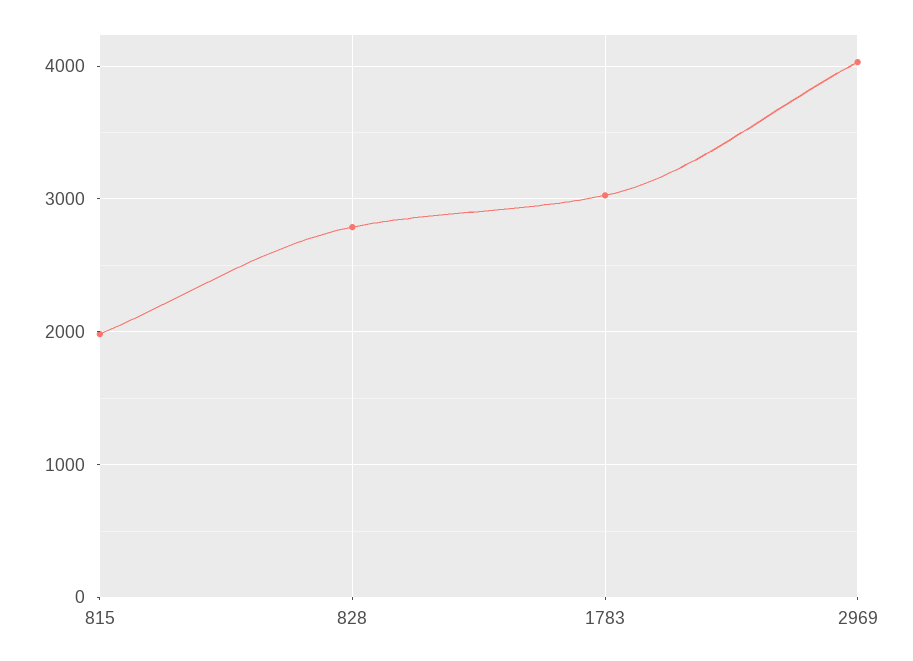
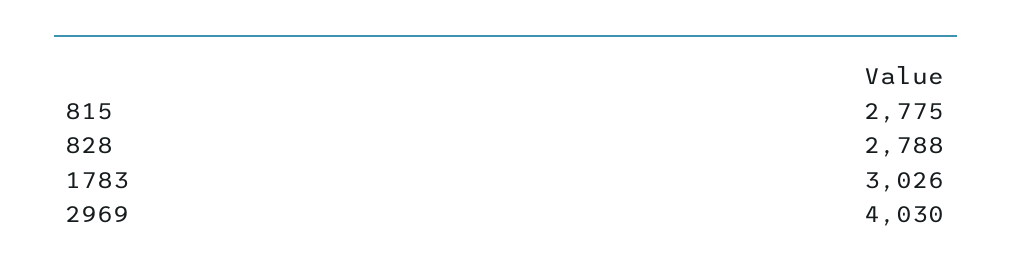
  {
-   "815": 2000,
+   "815": 2775,
    "828": 2788,
    "1783": 3026,
    "2969": 4030
  }

